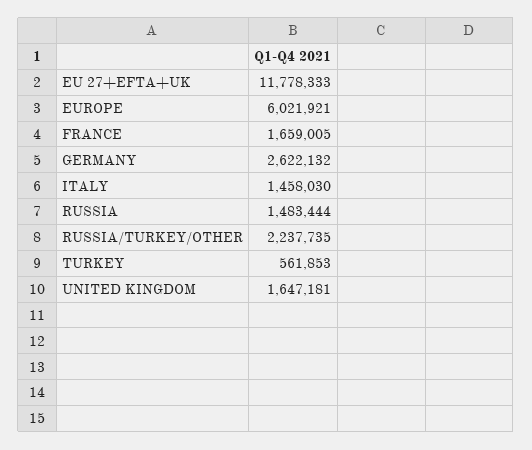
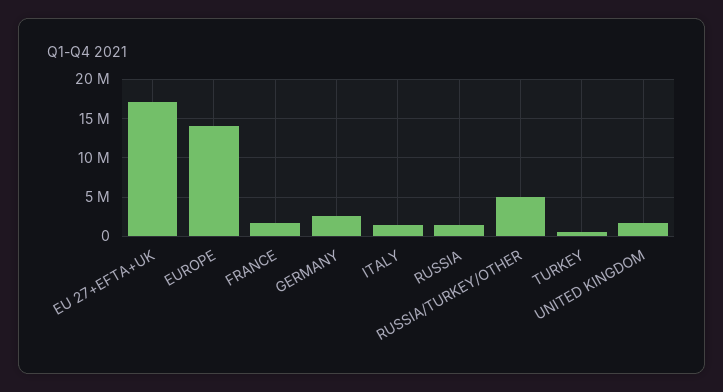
  {
-   "EU 27+EFTA+UK": 11778333,
+   "EU 27+EFTA+UK": 17000000,
-   "EUROPE": 6021921,
+   "EUROPE": 14000000,
    "FRANCE": 1659005,
    "GERMANY": 2622132,
    "ITALY": 1458030,
    "RUSSIA": 1483444,
-   "RUSSIA/TURKEY/OTHER": 2237735,
+   "RUSSIA/TURKEY/OTHER": 5000000,
    "TURKEY": 561853,
    "UNITED KINGDOM": 1647181
  }

